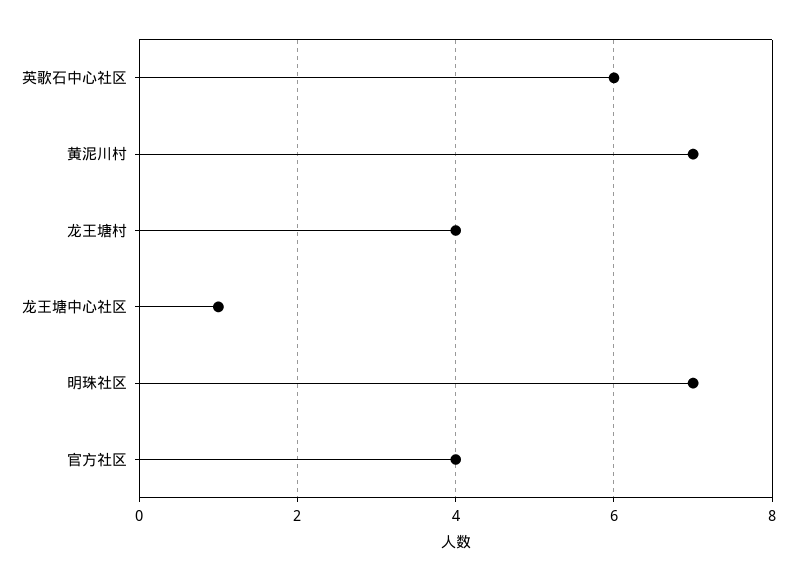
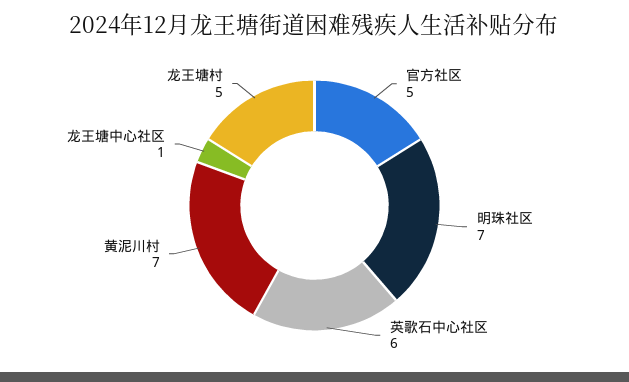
  {
    "英歌石中心社区": 6,
    "黄泥川村": 7,
-   "龙王塘村": 4,
+   "龙王塘村": 5,
    "龙王塘中心社区": 1,
    "明珠社区": 7,
-   "官方社区": 4
+   "官方社区": 5
  }

